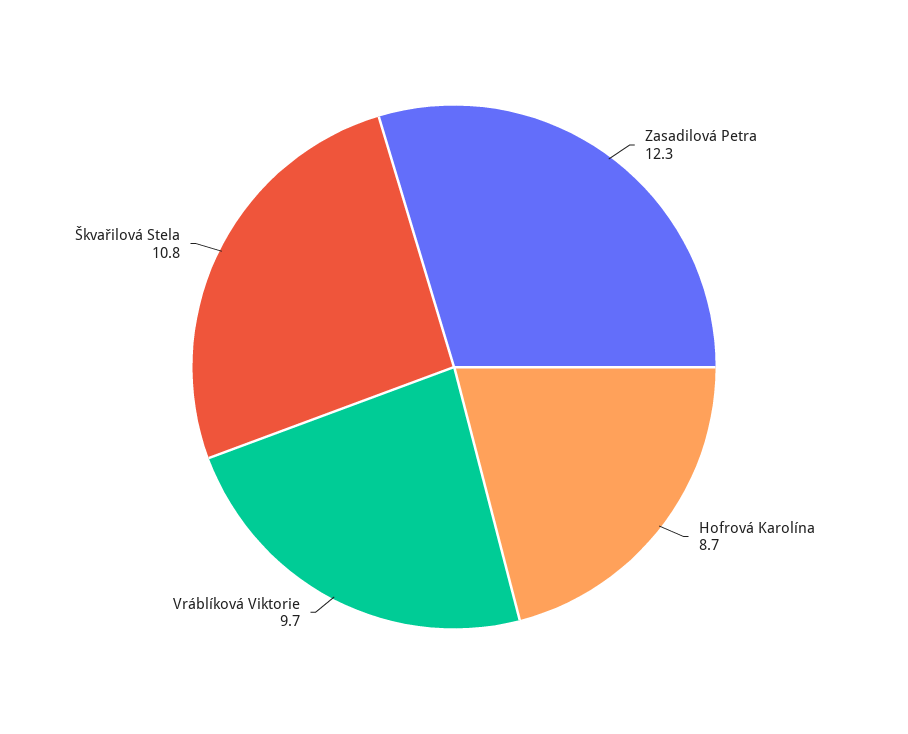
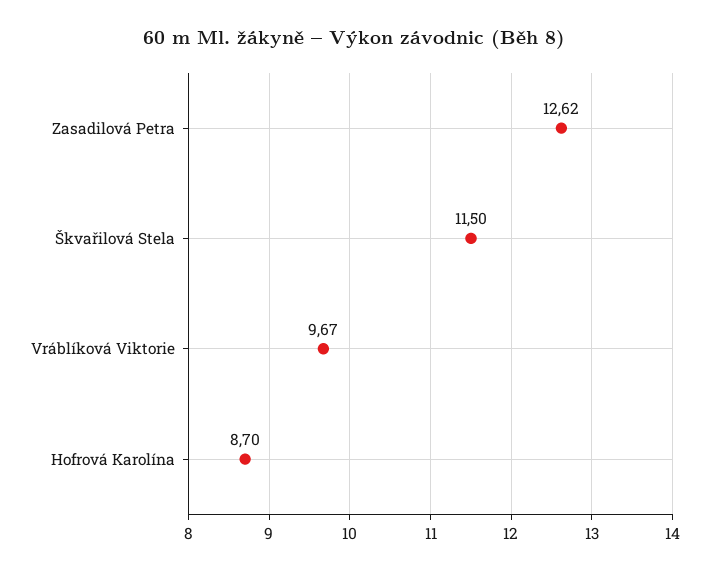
  {
-   "Zasadilová Petra": 12.3,
+   "Zasadilová Petra": 12.62,
    "Hofrová Karolína": 8.7,
    "Vráblíková Viktorie": 9.67,
-   "Škvařilová Stela": 10.8
+   "Škvařilová Stela": 11.5
  }

